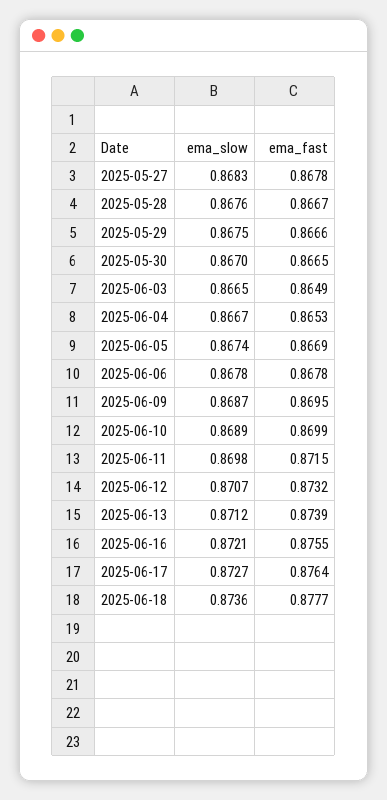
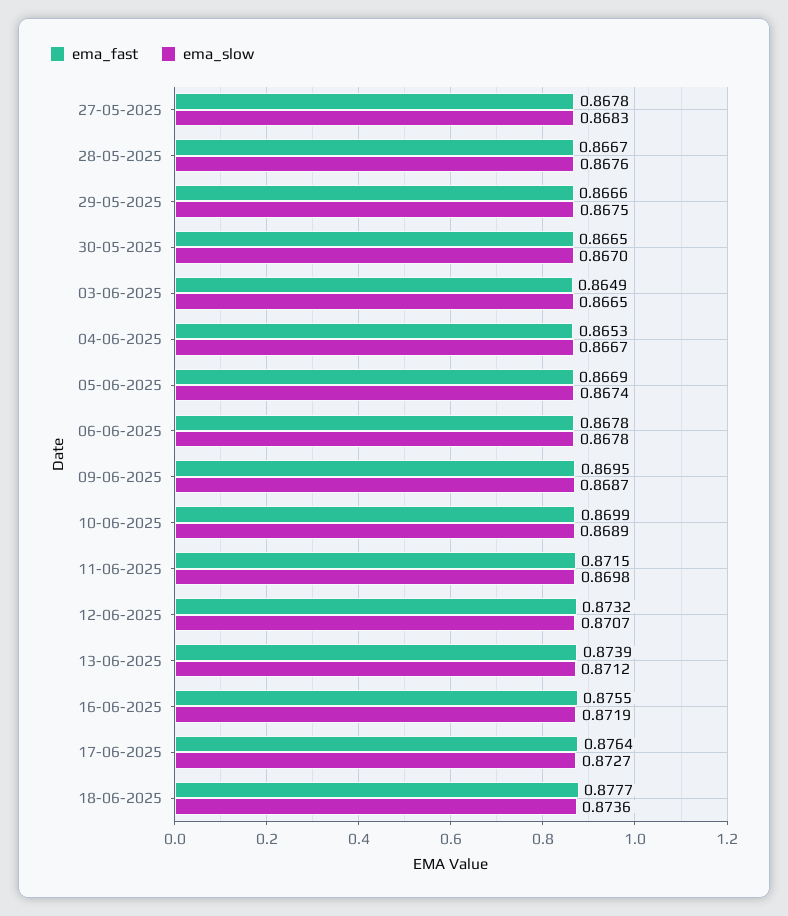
  {
    "ema_slow": {
      "2025-05-27": 0.8683,
      "2025-05-28": 0.8676,
      "2025-05-29": 0.8675,
      "2025-05-30": 0.867,
      "2025-06-03": 0.8665,
      "2025-06-04": 0.8667,
      "2025-06-05": 0.8674,
      "2025-06-06": 0.8678,
      "2025-06-09": 0.8687,
      "2025-06-10": 0.8689,
      "2025-06-11": 0.8698,
      "2025-06-12": 0.8707,
      "2025-06-13": 0.8712,
-     "2025-06-16": 0.8721,
+     "2025-06-16": 0.8719,
      "2025-06-17": 0.8727,
      "2025-06-18": 0.8736
    },
    "ema_fast": {
      "2025-05-27": 0.8678,
      "2025-05-28": 0.8667,
      "2025-05-29": 0.8666,
      "2025-05-30": 0.8665,
      "2025-06-03": 0.8649,
      "2025-06-04": 0.8653,
      "2025-06-05": 0.8669,
      "2025-06-06": 0.8678,
      "2025-06-09": 0.8695,
      "2025-06-10": 0.8699,
      "2025-06-11": 0.8715,
      "2025-06-12": 0.8732,
      "2025-06-13": 0.8739,
      "2025-06-16": 0.8755,
      "2025-06-17": 0.8764,
      "2025-06-18": 0.8777
    }
  }

